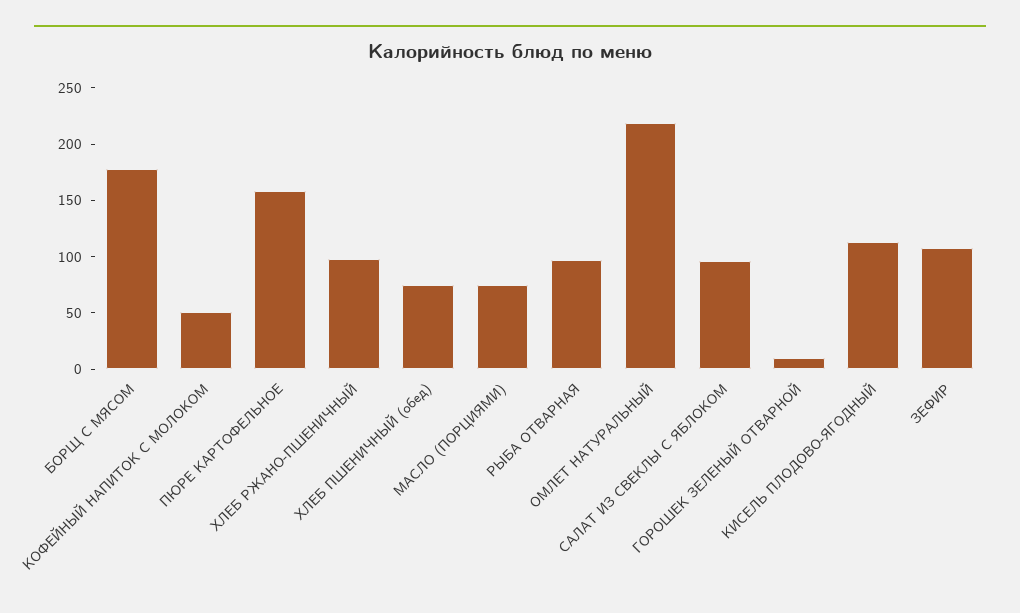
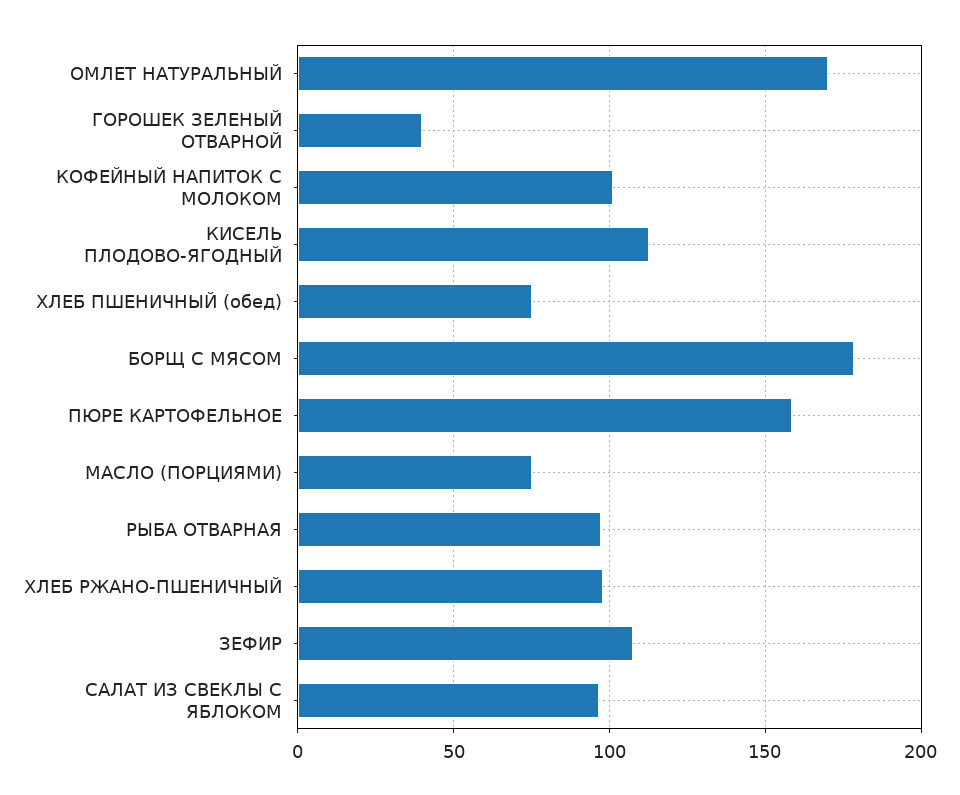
  {
    "БОРЩ С МЯСОМ": 180,
-   "КОФЕЙНЫЙ НАПИТОК С МОЛОКОМ": 50,
+   "КОФЕЙНЫЙ НАПИТОК С МОЛОКОМ": 100,
    "ПЮРЕ КАРТОФЕЛЬНОЕ": 160,
    "ХЛЕБ РЖАНО-ПШЕНИЧНЫЙ": 100,
    "ХЛЕБ ПШЕНИЧНЫЙ (обед)": 75,
    "МАСЛО (ПОРЦИЯМИ)": 75,
    "РЫБА ОТВАРНАЯ": 95,
-   "ОМЛЕТ НАТУРАЛЬНЫЙ": 220,
+   "ОМЛЕТ НАТУРАЛЬНЫЙ": 170,
    "САЛАТ ИЗ СВЕКЛЫ С ЯБЛОКОМ": 95,
-   "ГОРОШЕК ЗЕЛЕНЫЙ ОТВАРНОЙ": 10,
+   "ГОРОШЕК ЗЕЛЕНЫЙ ОТВАРНОЙ": 40,
    "КИСЕЛЬ ПЛОДОВО-ЯГОДНЫЙ": 115,
    "ЗЕФИР": 110
  }

